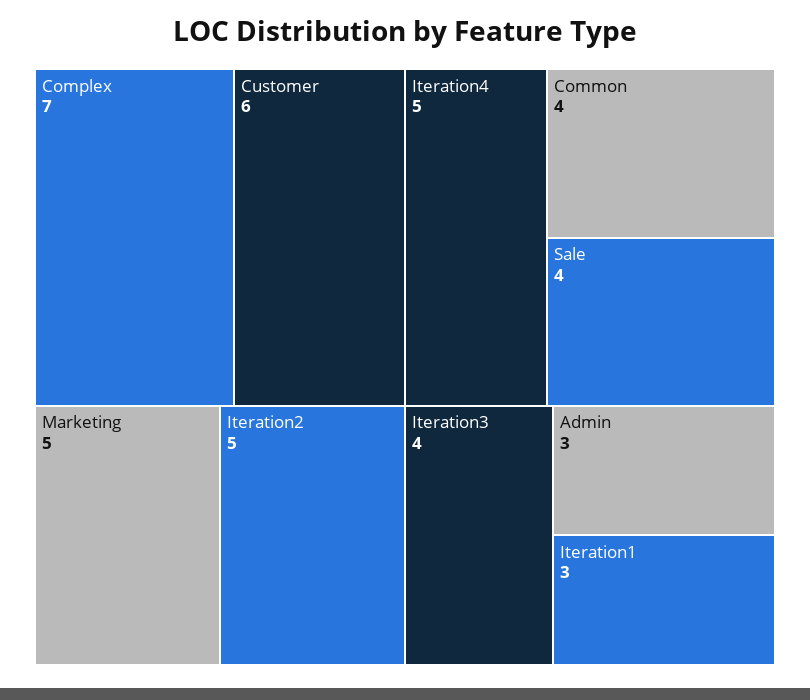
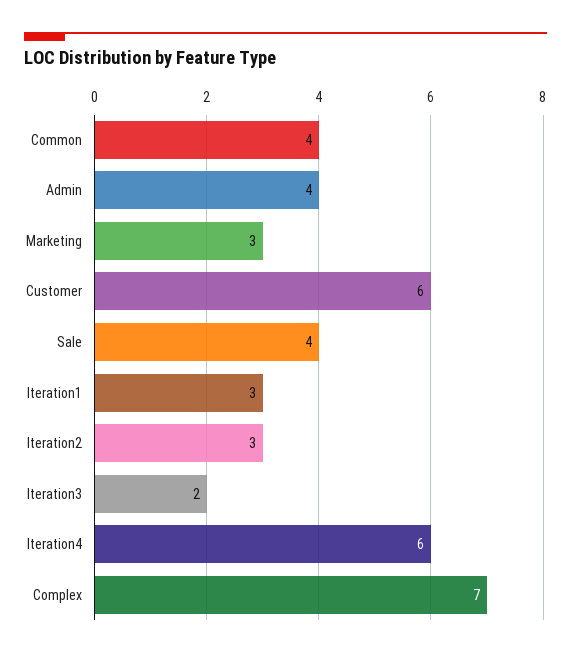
  {
    "Complex": 7,
    "Customer": 6,
-   "Marketing": 5,
+   "Marketing": 3,
-   "Iteration2": 5,
+   "Iteration2": 3,
-   "Iteration4": 5,
+   "Iteration4": 6,
    "Common": 4,
    "Sale": 4,
-   "Iteration3": 4,
+   "Iteration3": 2,
-   "Admin": 3,
+   "Admin": 4,
    "Iteration1": 3
  }

